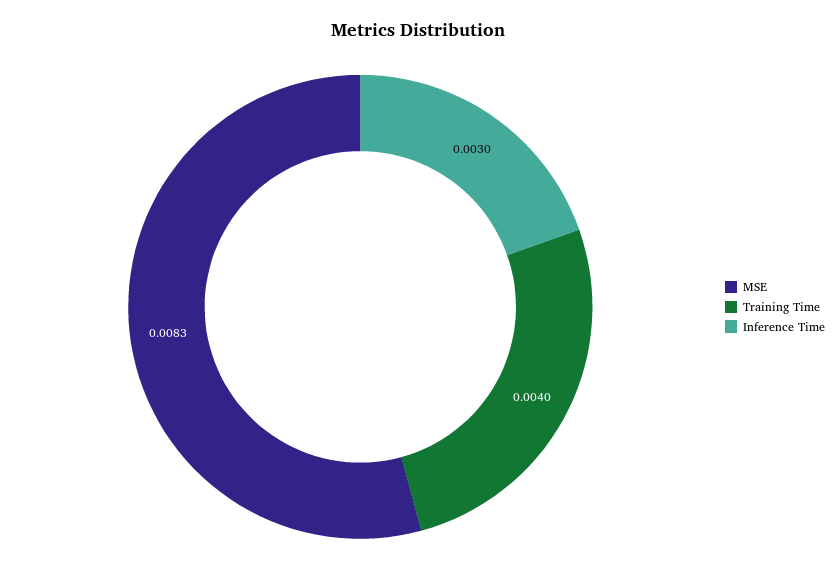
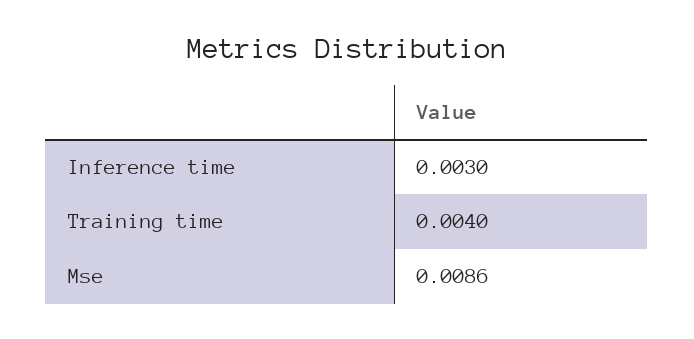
  {
-   "MSE": 0.0083,
+   "MSE": 0.0086,
    "Training Time": 0.004,
    "Inference Time": 0.003
  }

